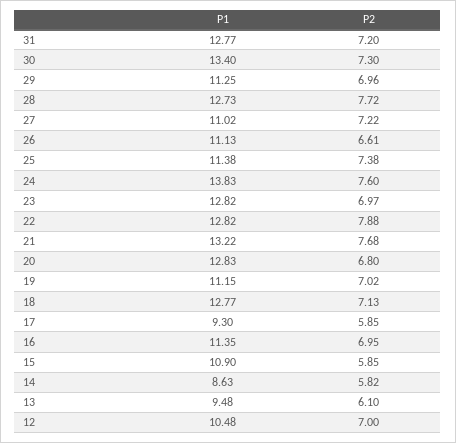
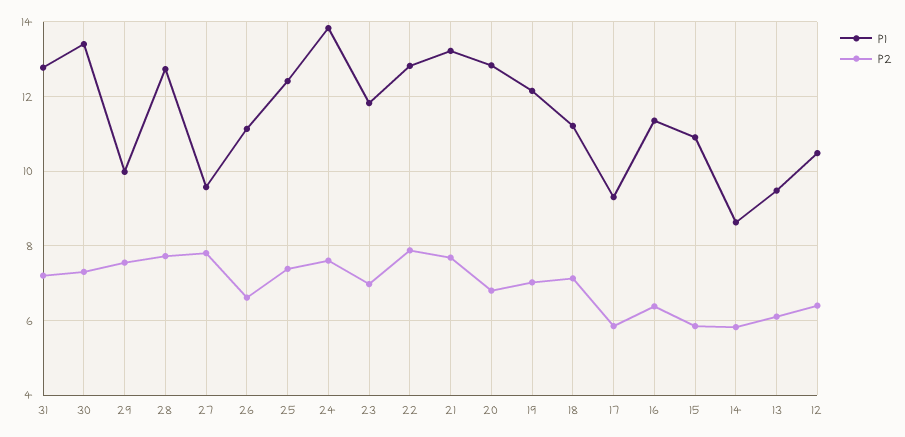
  {
    "P1": {
      "31": 12.77,
      "30": 13.4,
-     "29": 11.25,
+     "29": 10,
      "28": 12.73,
-     "27": 11.02,
+     "27": 9.6,
      "26": 11.13,
-     "25": 11.38,
+     "25": 12.4,
      "24": 13.83,
-     "23": 12.82,
+     "23": 11.8,
      "22": 12.82,
      "21": 13.22,
      "20": 12.83,
-     "19": 11.15,
+     "19": 12.2,
-     "18": 12.77,
+     "18": 11.2,
      "17": 9.3,
      "16": 11.35,
      "15": 10.9,
      "14": 8.63,
      "13": 9.48,
      "12": 10.48
    },
    "P2": {
      "31": 7.2,
      "30": 7.3,
-     "29": 6.96,
+     "29": 7.6,
      "28": 7.72,
-     "27": 7.22,
+     "27": 7.8,
      "26": 6.61,
      "25": 7.38,
      "24": 7.6,
      "23": 6.97,
      "22": 7.88,
      "21": 7.68,
      "20": 6.8,
      "19": 7.02,
      "18": 7.13,
      "17": 5.85,
-     "16": 6.95,
+     "16": 6.4,
      "15": 5.85,
      "14": 5.82,
      "13": 6.1,
-     "12": 7
+     "12": 6.4
    }
  }

